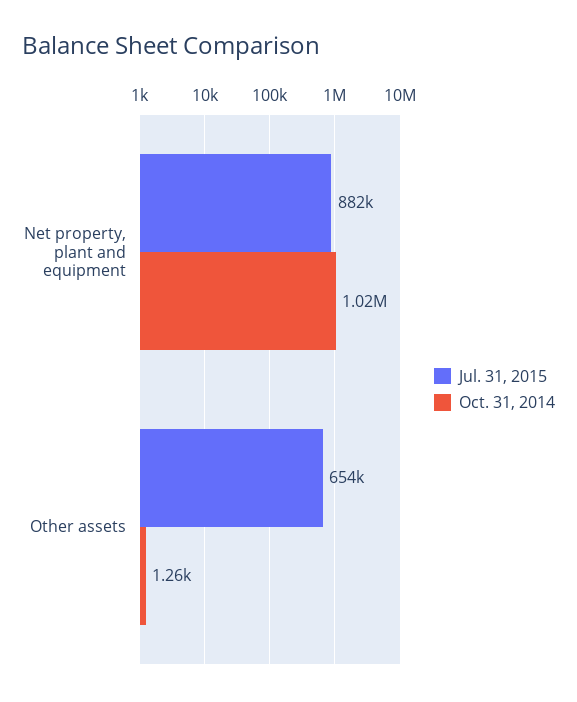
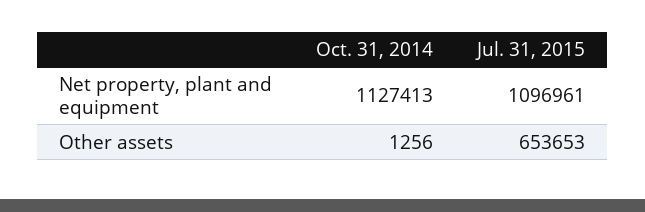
  {
    "Jul. 31, 2015": {
-     "Net property, plant and equipment": 882000,
+     "Net property, plant and equipment": 1096961,
      "Other assets": 653653
    },
    "Oct. 31, 2014": {
-     "Net property, plant and equipment": 1020000,
+     "Net property, plant and equipment": 1127413,
      "Other assets": 1256
    }
  }

